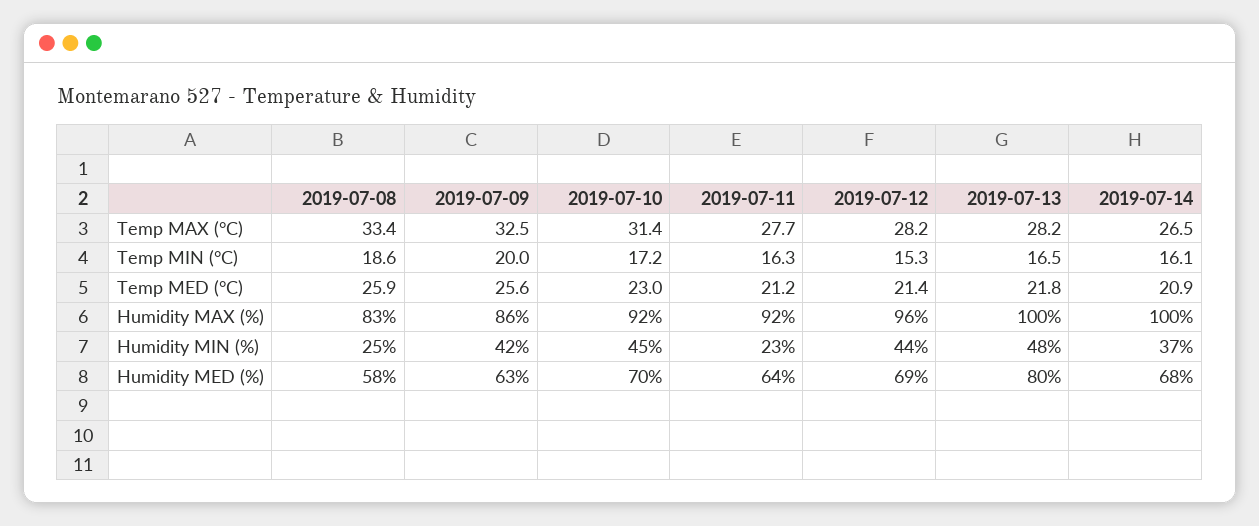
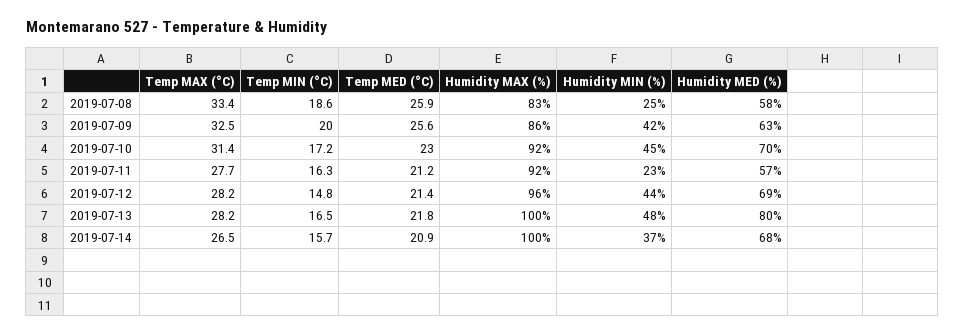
  {
    "2019-07-08": {
      "Temp MAX (°C)": 33.4,
      "Temp MIN (°C)": 18.6,
      "Temp MED (°C)": 25.9,
      "Humidity MAX (%)": 83,
      "Humidity MIN (%)": 25,
      "Humidity MED (%)": 58
    },
    "2019-07-09": {
      "Temp MAX (°C)": 32.5,
      "Temp MIN (°C)": 20,
      "Temp MED (°C)": 25.6,
      "Humidity MAX (%)": 86,
      "Humidity MIN (%)": 42,
      "Humidity MED (%)": 63
    },
    "2019-07-10": {
      "Temp MAX (°C)": 31.4,
      "Temp MIN (°C)": 17.2,
      "Temp MED (°C)": 23,
      "Humidity MAX (%)": 92,
      "Humidity MIN (%)": 45,
      "Humidity MED (%)": 70
    },
    "2019-07-11": {
      "Temp MAX (°C)": 27.7,
      "Temp MIN (°C)": 16.3,
      "Temp MED (°C)": 21.2,
      "Humidity MAX (%)": 92,
      "Humidity MIN (%)": 23,
-     "Humidity MED (%)": 64
+     "Humidity MED (%)": 57
    },
    "2019-07-12": {
      "Temp MAX (°C)": 28.2,
-     "Temp MIN (°C)": 15.3,
+     "Temp MIN (°C)": 14.8,
      "Temp MED (°C)": 21.4,
      "Humidity MAX (%)": 96,
      "Humidity MIN (%)": 44,
      "Humidity MED (%)": 69
    },
    "2019-07-13": {
      "Temp MAX (°C)": 28.2,
      "Temp MIN (°C)": 16.5,
      "Temp MED (°C)": 21.8,
      "Humidity MAX (%)": 100,
      "Humidity MIN (%)": 48,
      "Humidity MED (%)": 80
    },
    "2019-07-14": {
      "Temp MAX (°C)": 26.5,
-     "Temp MIN (°C)": 16.1,
+     "Temp MIN (°C)": 15.7,
      "Temp MED (°C)": 20.9,
      "Humidity MAX (%)": 100,
      "Humidity MIN (%)": 37,
      "Humidity MED (%)": 68
    }
  }

